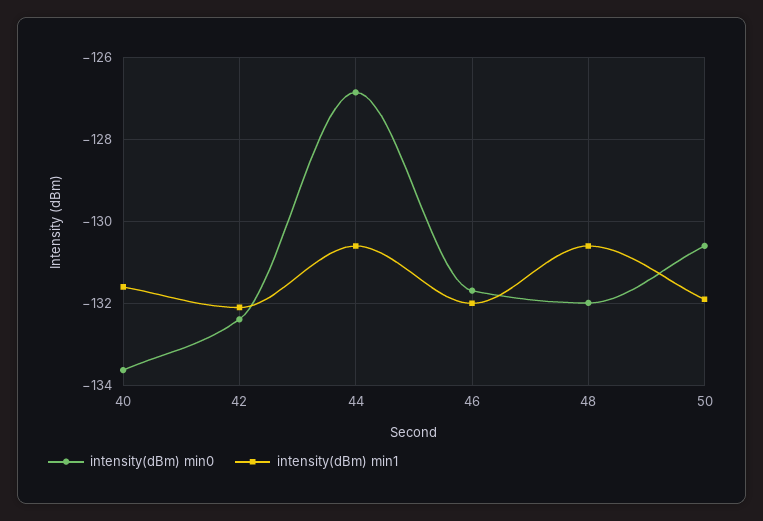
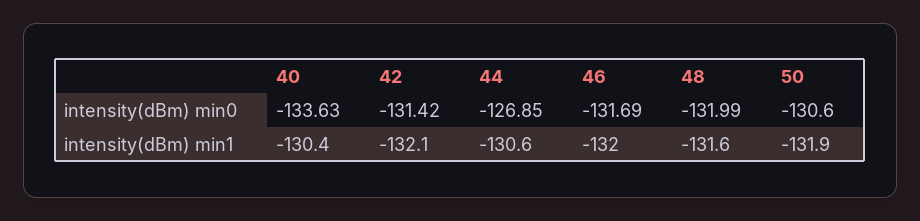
  {
    "intensity(dBm) min0": {
      "40": -133.63,
-     "42": -132.4,
+     "42": -131.42,
      "44": -126.85,
      "46": -131.69,
      "48": -131.99,
      "50": -130.6
    },
    "intensity(dBm) min1": {
-     "40": -131.6,
+     "40": -130.4,
      "42": -132.1,
      "44": -130.6,
      "46": -132,
-     "48": -130.6,
+     "48": -131.6,
      "50": -131.9
    }
  }

